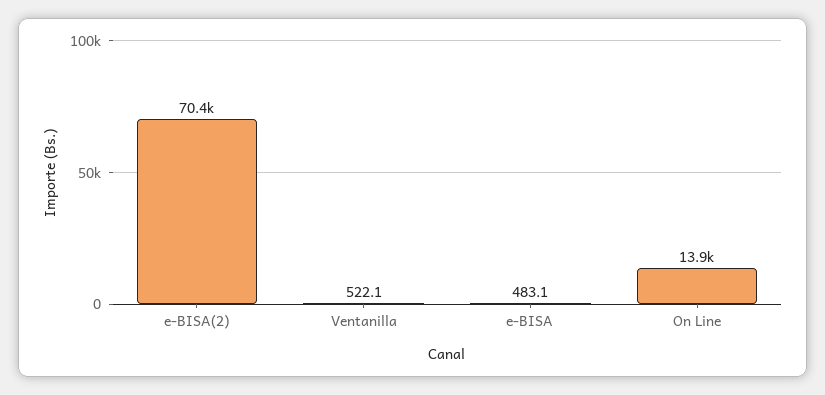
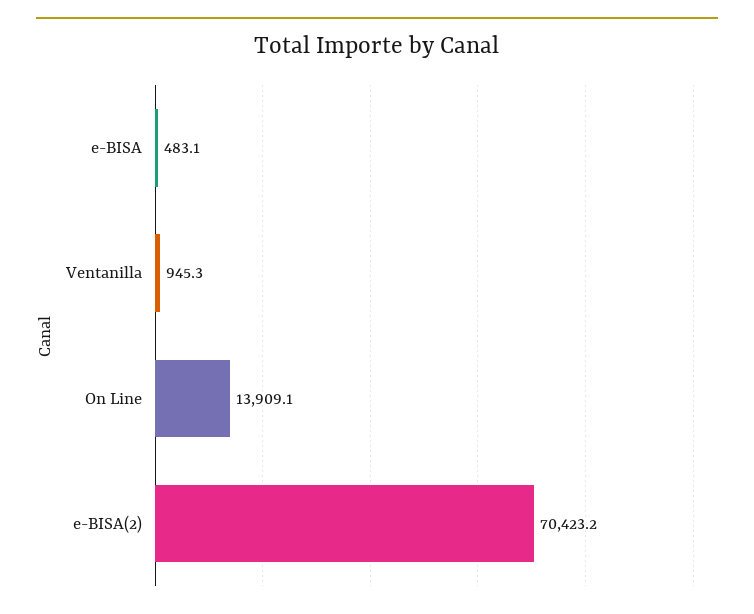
  {
    "e-BISA(2)": 70423.2,
-   "Ventanilla": 522.1,
+   "Ventanilla": 945.3,
    "e-BISA": 483.1,
    "On Line": 13909.1
  }

